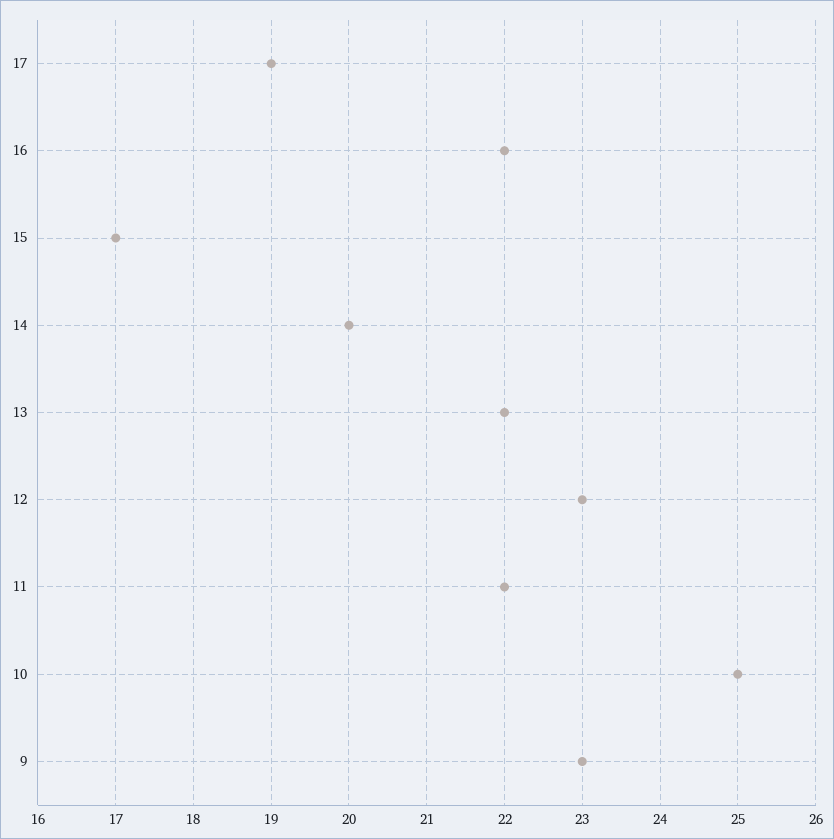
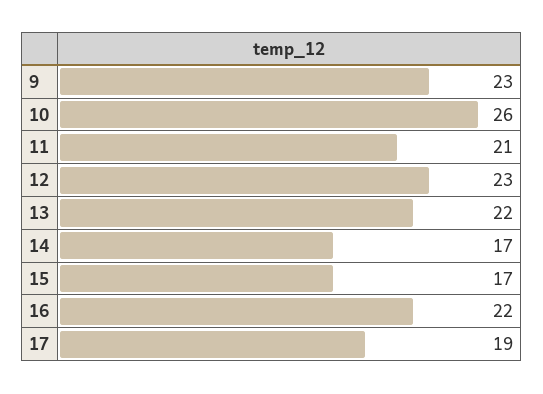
  {
    "17": 19,
    "16": 22,
    "15": 17,
-   "14": 20,
+   "14": 17,
    "13": 22,
    "12": 23,
-   "11": 22,
+   "11": 21,
-   "10": 25,
+   "10": 26,
    "9": 23
  }

